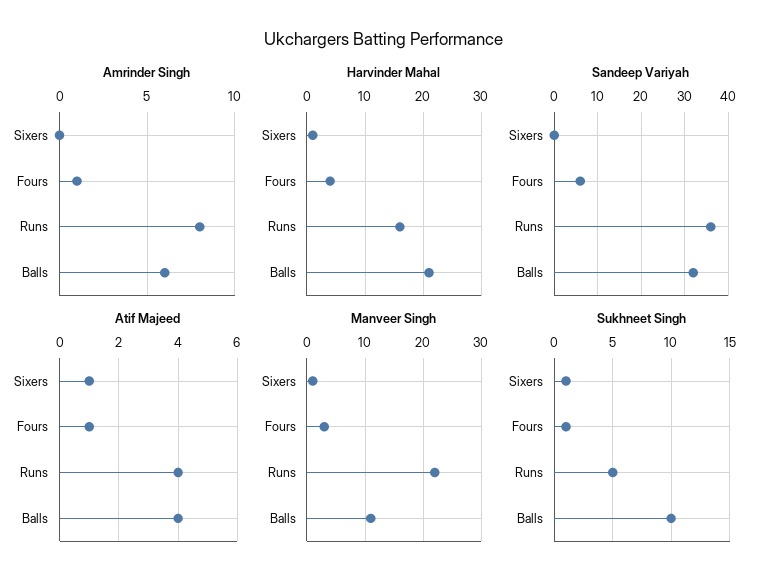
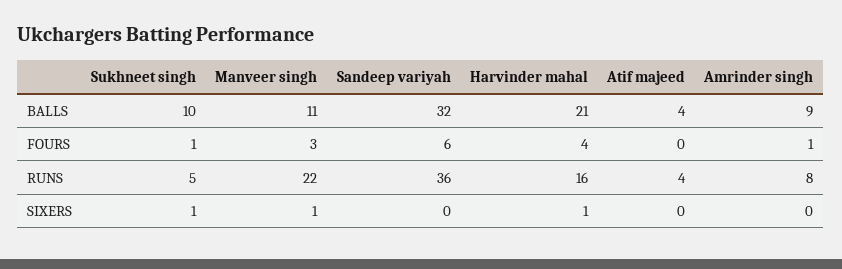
  {
    "Amrinder Singh": {
      "Sixers": 0,
      "Fours": 1,
      "Runs": 8,
-     "Balls": 6
+     "Balls": 9
    },
    "Harvinder Mahal": {
      "Sixers": 1,
      "Fours": 4,
      "Runs": 16,
      "Balls": 21
    },
    "Sandeep Variyah": {
      "Sixers": 0,
      "Fours": 6,
      "Runs": 36,
      "Balls": 32
    },
    "Atif Majeed": {
-     "Sixers": 1,
+     "Sixers": 0,
-     "Fours": 1,
+     "Fours": 0,
      "Runs": 4,
      "Balls": 4
    },
    "Manveer Singh": {
      "Sixers": 1,
      "Fours": 3,
      "Runs": 22,
      "Balls": 11
    },
    "Sukhneet Singh": {
      "Sixers": 1,
      "Fours": 1,
      "Runs": 5,
      "Balls": 10
    }
  }

